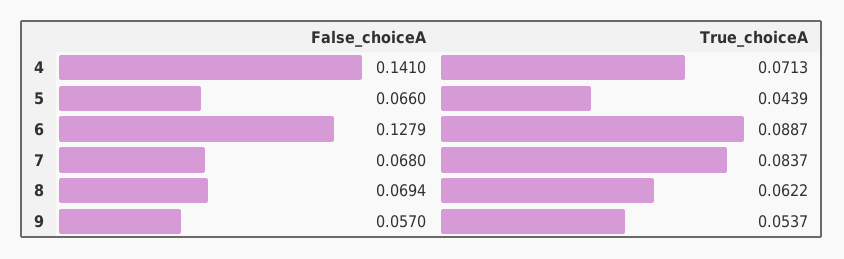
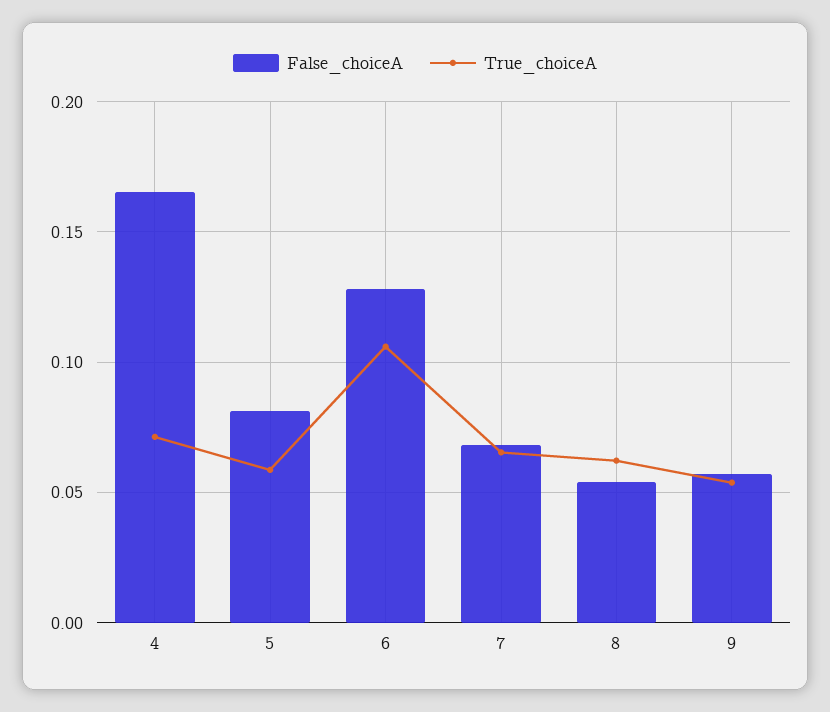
  {
    "False_choiceA": {
-     "4": 0.141,
+     "4": 0.165,
-     "5": 0.066,
+     "5": 0.08,
      "6": 0.1279,
      "7": 0.068,
-     "8": 0.0694,
+     "8": 0.055,
      "9": 0.057
    },
    "True_choiceA": {
      "4": 0.0713,
-     "5": 0.0439,
+     "5": 0.06,
-     "6": 0.0887,
+     "6": 0.105,
-     "7": 0.0837,
+     "7": 0.065,
      "8": 0.0622,
      "9": 0.0537
    }
  }

